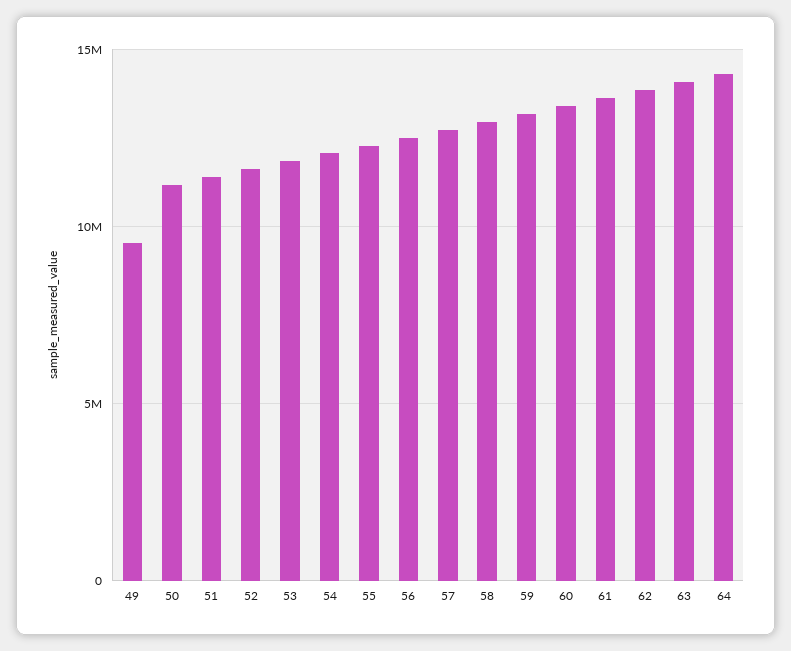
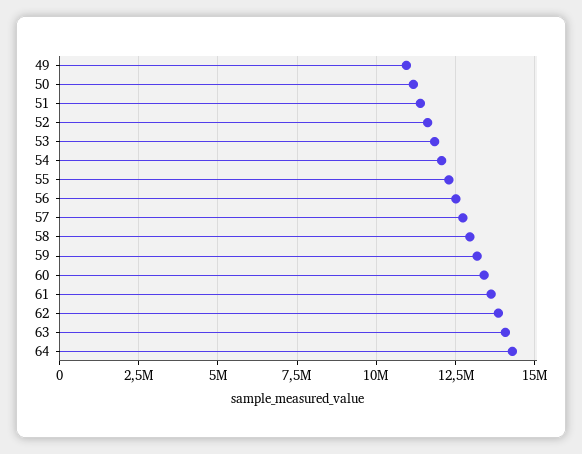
  {
-   "49": 9500000,
+   "49": 11000000,
    "50": 11250000,
    "51": 11500000,
    "52": 11500000,
    "53": 11750000,
    "54": 12000000,
    "55": 12250000,
    "56": 12500000,
    "57": 12750000,
    "58": 13000000,
    "59": 13250000,
    "60": 13500000,
    "61": 13750000,
    "62": 13750000,
    "63": 14000000,
    "64": 14250000
  }

